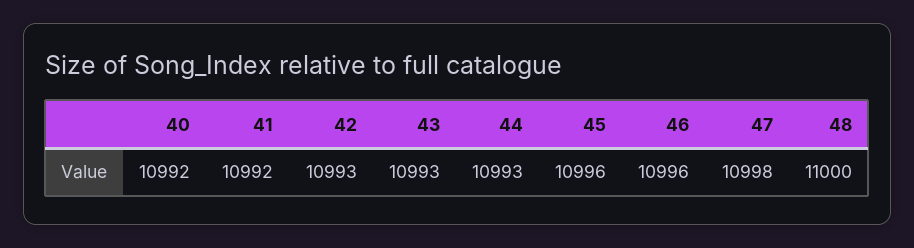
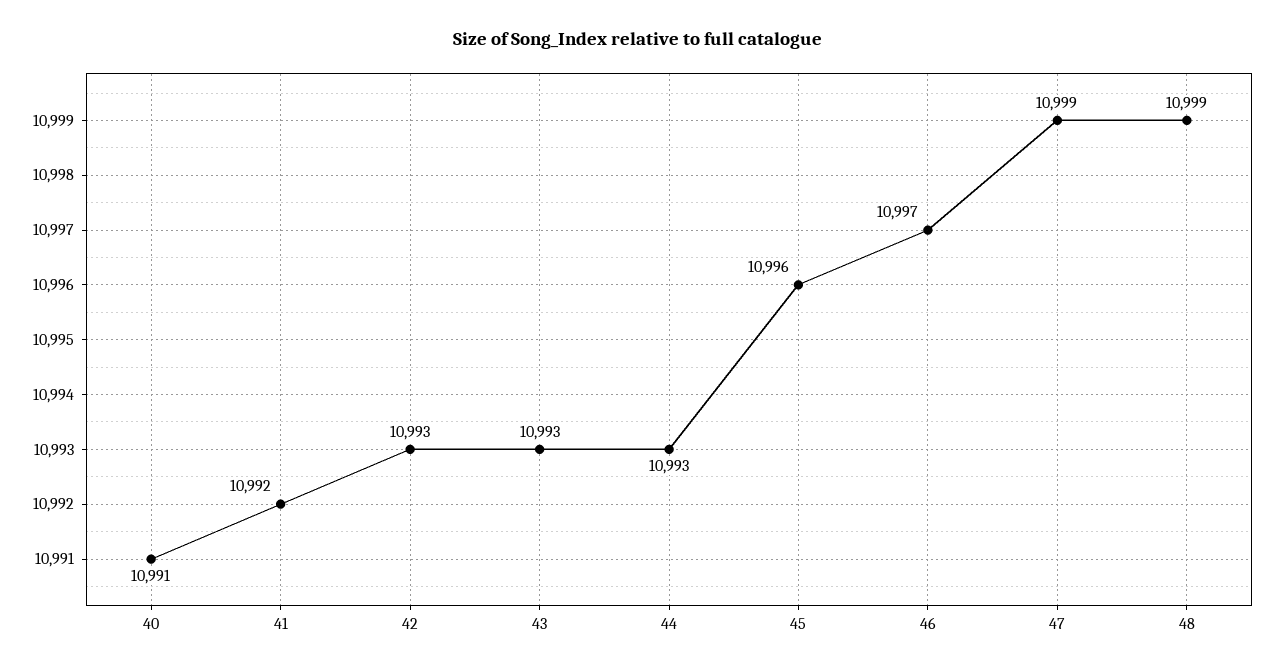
  {
-   "40": 10992,
+   "40": 10991,
    "41": 10992,
    "42": 10993,
    "43": 10993,
    "44": 10993,
    "45": 10996,
-   "46": 10996,
+   "46": 10997,
-   "47": 10998,
+   "47": 10999,
-   "48": 11000
+   "48": 10999
  }

